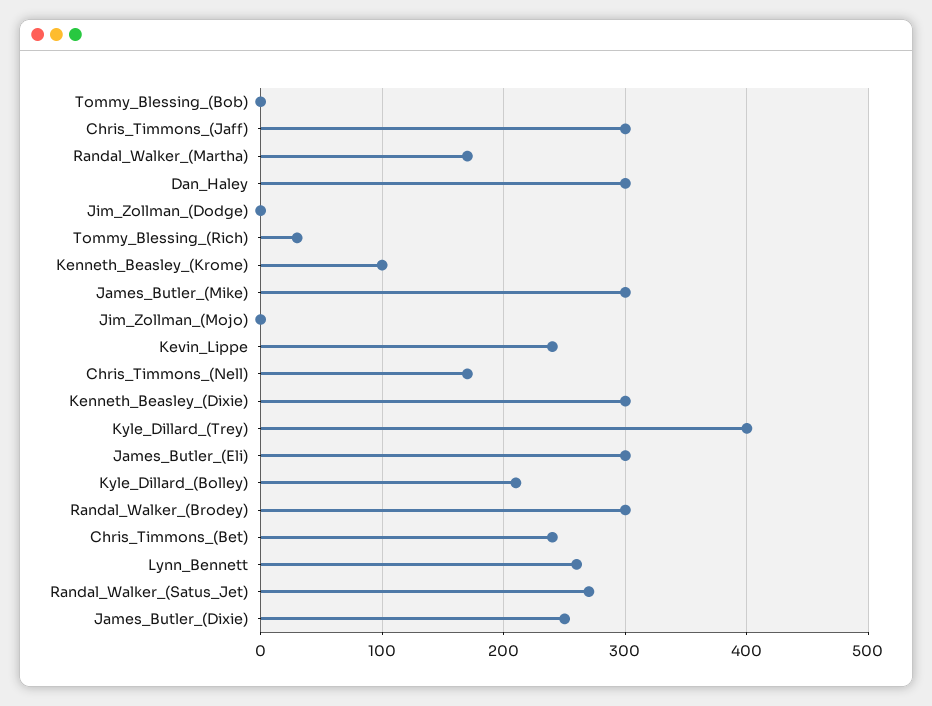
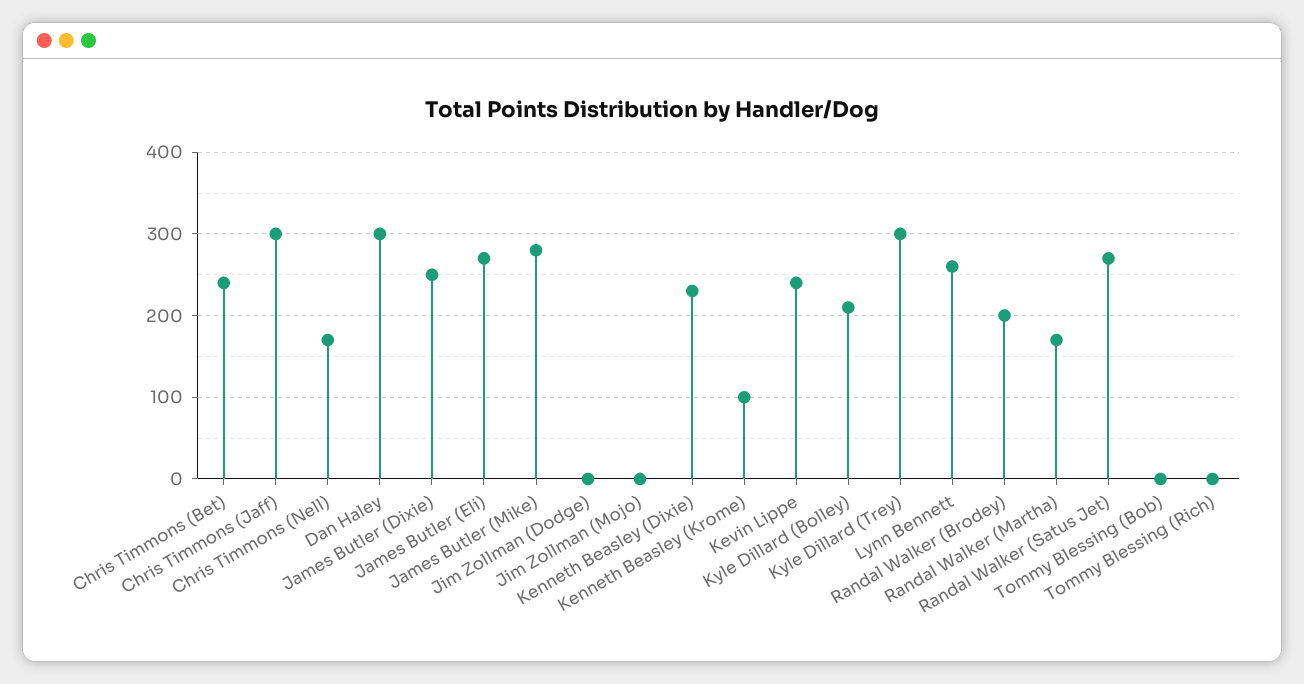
  {
    "Tommy_Blessing_(Bob)": 0,
    "Chris_Timmons_(Jaff)": 300,
    "Randal_Walker_(Martha)": 170,
    "Dan_Haley": 300,
    "Jim_Zollman_(Dodge)": 0,
-   "Tommy_Blessing_(Rich)": 30,
+   "Tommy_Blessing_(Rich)": 0,
    "Kenneth_Beasley_(Krome)": 100,
-   "James_Butler_(Mike)": 300,
+   "James_Butler_(Mike)": 280,
    "Jim_Zollman_(Mojo)": 0,
    "Kevin_Lippe": 240,
    "Chris_Timmons_(Nell)": 170,
-   "Kenneth_Beasley_(Dixie)": 300,
+   "Kenneth_Beasley_(Dixie)": 230,
-   "Kyle_Dillard_(Trey)": 400,
+   "Kyle_Dillard_(Trey)": 300,
-   "James_Butler_(Eli)": 300,
+   "James_Butler_(Eli)": 270,
    "Kyle_Dillard_(Bolley)": 210,
-   "Randal_Walker_(Brodey)": 300,
+   "Randal_Walker_(Brodey)": 200,
    "Chris_Timmons_(Bet)": 240,
    "Lynn_Bennett": 260,
    "Randal_Walker_(Satus_Jet)": 270,
    "James_Butler_(Dixie)": 250
  }

